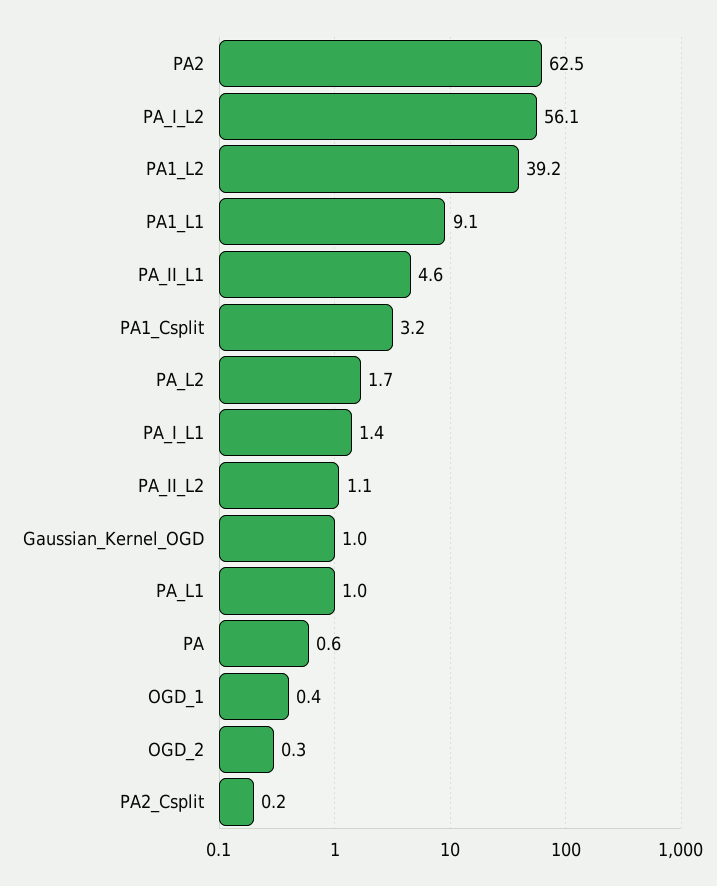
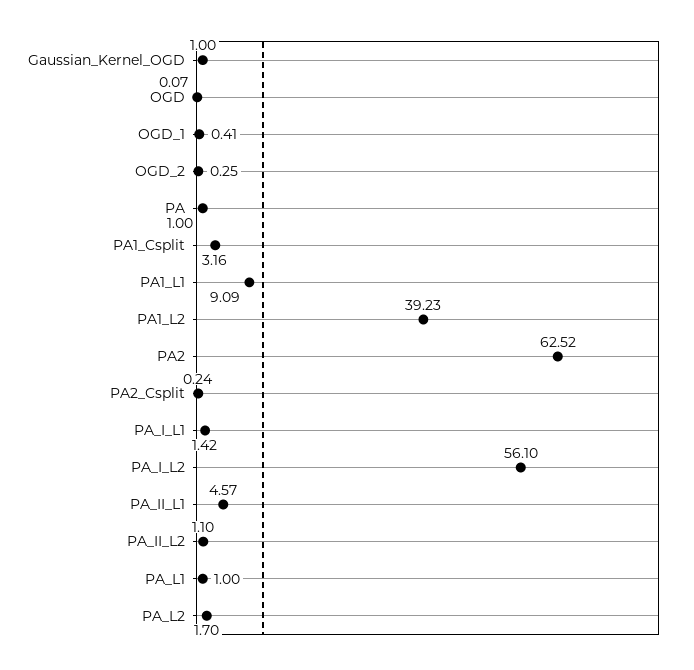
  {
    "PA2": 62.52,
    "PA_I_L2": 56.1,
    "PA1_L2": 39.23,
    "PA1_L1": 9.09,
    "PA_II_L1": 4.57,
    "PA1_Csplit": 3.16,
    "PA_L2": 1.7,
    "PA_I_L1": 1.42,
    "PA_II_L2": 1.1,
    "Gaussian_Kernel_OGD": 1,
    "PA_L1": 1,
-   "PA": 0.6,
+   "PA": 1,
    "OGD_1": 0.41,
    "OGD_2": 0.25,
-   "PA2_Csplit": 0.24
+   "PA2_Csplit": 0.24,
+   "OGD": 0.07
  }

